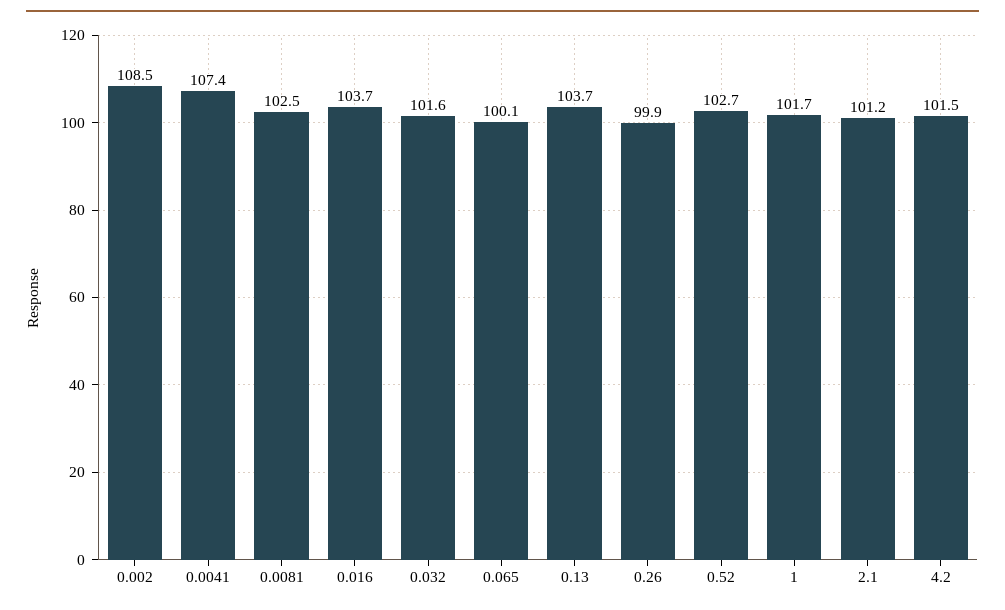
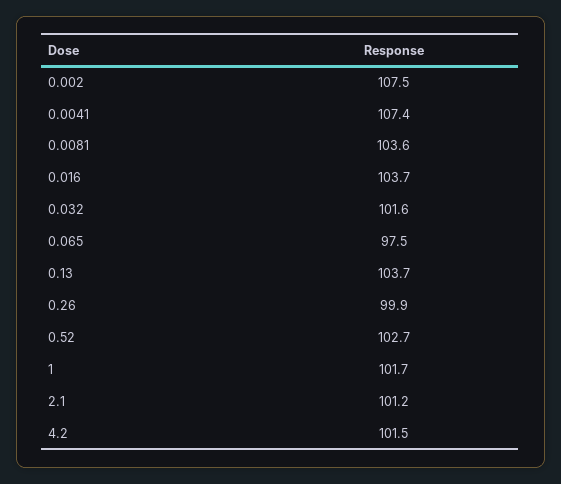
  {
-   "0.002": 108.5,
+   "0.002": 107.5,
    "0.0041": 107.4,
-   "0.0081": 102.5,
+   "0.0081": 103.6,
    "0.016": 103.7,
    "0.032": 101.6,
-   "0.065": 100.1,
+   "0.065": 97.5,
    "0.13": 103.7,
    "0.26": 99.9,
    "0.52": 102.7,
    "1": 101.7,
    "2.1": 101.2,
    "4.2": 101.5
  }

